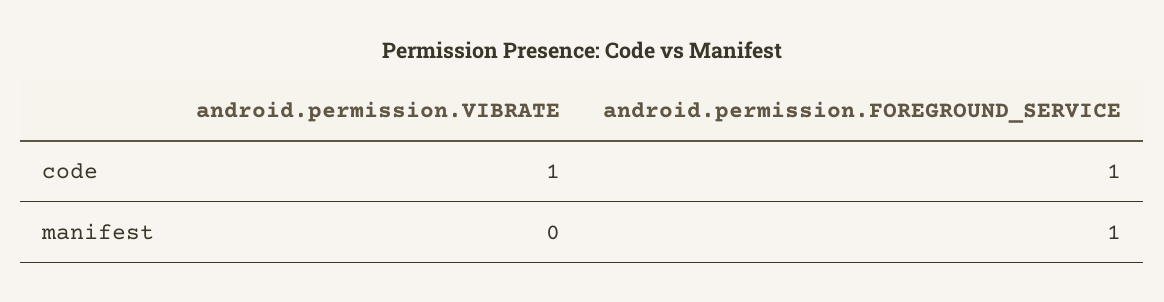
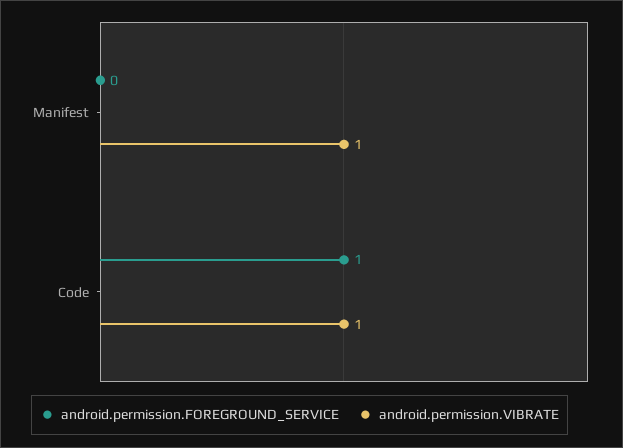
  {
    "android.permission.VIBRATE": {
      "code": 1,
-     "manifest": 0
+     "manifest": 1
    },
    "android.permission.FOREGROUND_SERVICE": {
      "code": 1,
-     "manifest": 1
+     "manifest": 0
    }
  }

